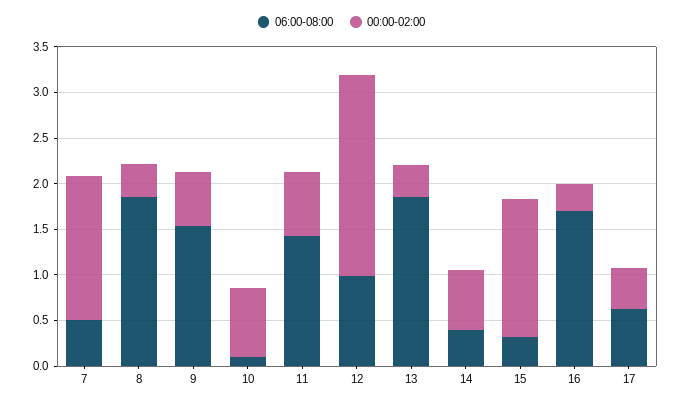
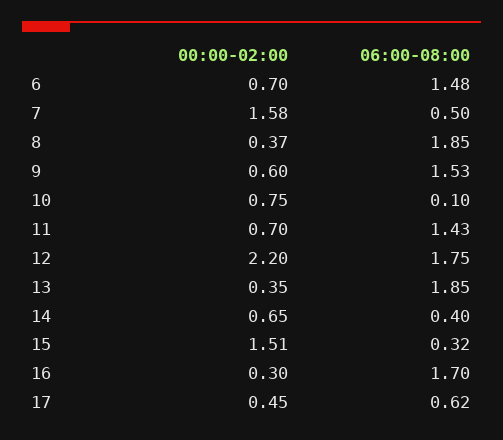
  {
    "06:00-08:00": {
      "7": 0.5,
      "8": 1.85,
      "9": 1.53,
      "10": 0.1,
      "11": 1.43,
-     "12": 1,
+     "12": 1.75,
      "13": 1.85,
      "14": 0.4,
      "15": 0.32,
      "16": 1.7,
-     "17": 0.62
+     "17": 0.62,
+     "6": 1.48
    },
    "00:00-02:00": {
      "7": 1.58,
      "8": 0.37,
      "9": 0.6,
      "10": 0.75,
      "11": 0.7,
      "12": 2.2,
      "13": 0.35,
      "14": 0.65,
      "15": 1.51,
      "16": 0.3,
-     "17": 0.45
+     "17": 0.45,
+     "6": 0.7
    }
  }

